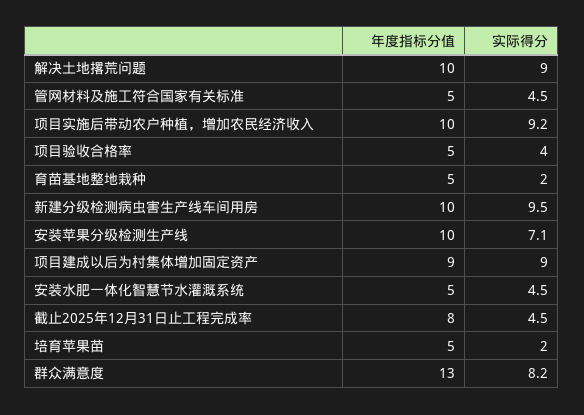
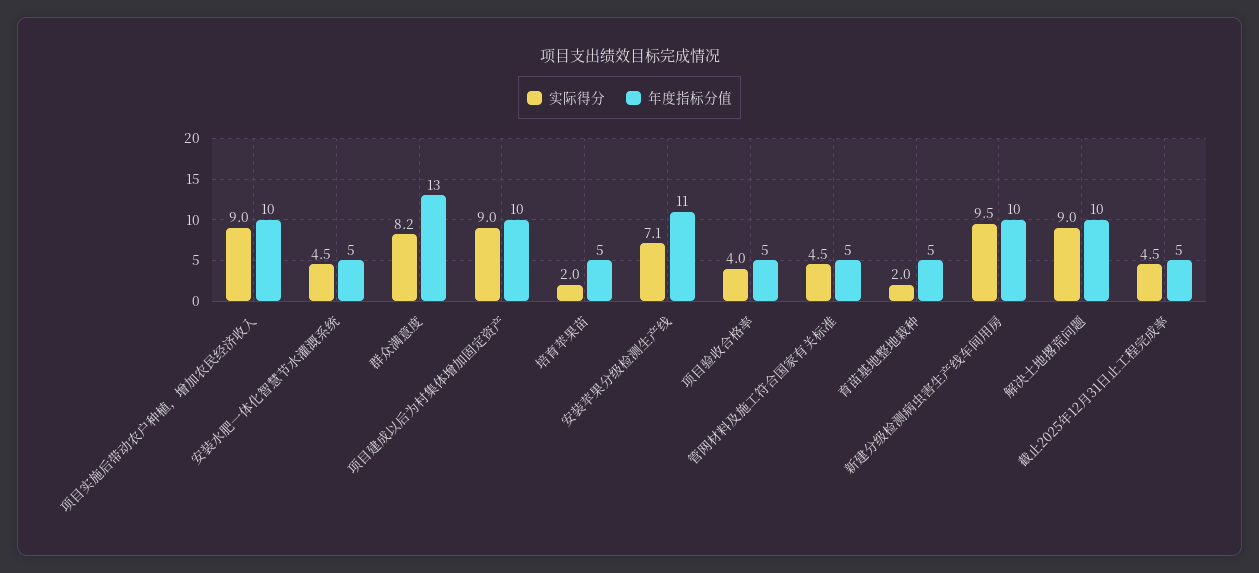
  {
    "年度指标分值": {
      "解决土地撂荒问题": 10,
      "管网材料及施工符合国家有关标准": 5,
      "项目实施后带动农户种植，增加农民经济收入": 10,
      "项目验收合格率": 5,
      "育苗基地整地栽种": 5,
      "新建分级检测病虫害生产线车间用房": 10,
-     "安装苹果分级检测生产线": 10,
+     "安装苹果分级检测生产线": 11,
-     "项目建成以后为村集体增加固定资产": 9,
+     "项目建成以后为村集体增加固定资产": 10,
      "安装水肥一体化智慧节水灌溉系统": 5,
-     "截止2025年12月31日止工程完成率": 8,
+     "截止2025年12月31日止工程完成率": 5,
      "培育苹果苗": 5,
      "群众满意度": 13
    },
    "实际得分": {
      "解决土地撂荒问题": 9,
      "管网材料及施工符合国家有关标准": 4.5,
-     "项目实施后带动农户种植，增加农民经济收入": 9.2,
+     "项目实施后带动农户种植，增加农民经济收入": 9,
      "项目验收合格率": 4,
      "育苗基地整地栽种": 2,
      "新建分级检测病虫害生产线车间用房": 9.5,
      "安装苹果分级检测生产线": 7.1,
      "项目建成以后为村集体增加固定资产": 9,
      "安装水肥一体化智慧节水灌溉系统": 4.5,
      "截止2025年12月31日止工程完成率": 4.5,
      "培育苹果苗": 2,
      "群众满意度": 8.2
    }
  }

